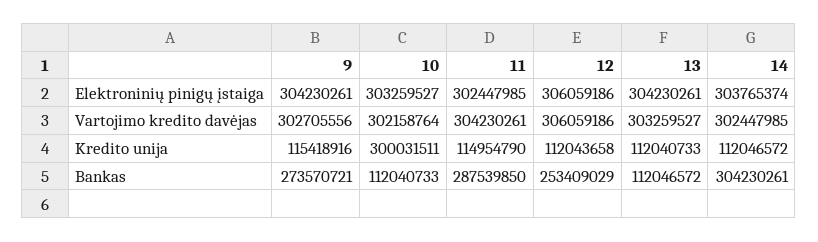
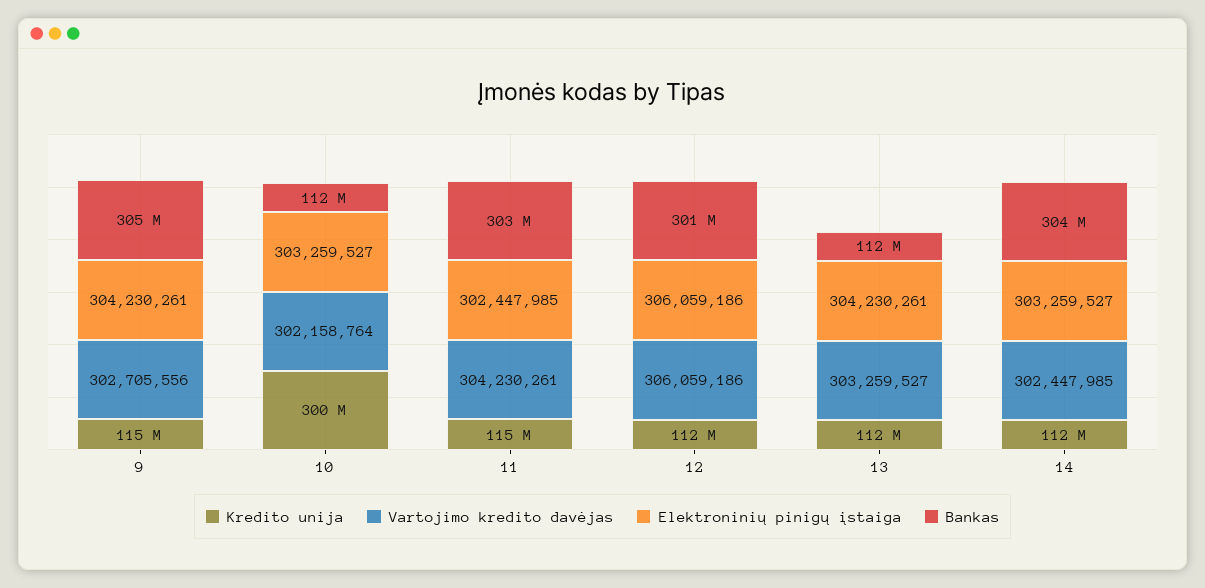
  {
    "Elektroninių pinigų įstaiga": {
      "9": 304230261,
      "10": 303259527,
      "11": 302447985,
      "12": 306059186,
      "13": 304230261,
-     "14": 303765374
+     "14": 303259527
    },
    "Vartojimo kredito davėjas": {
      "9": 302705556,
      "10": 302158764,
      "11": 304230261,
      "12": 306059186,
      "13": 303259527,
      "14": 302447985
    },
    "Kredito unija": {
      "9": 115418916,
      "10": 300031511,
      "11": 114954790,
      "12": 112043658,
      "13": 112040733,
      "14": 112046572
    },
    "Bankas": {
-     "9": 273570721,
+     "9": 305000000,
      "10": 112040733,
-     "11": 287539850,
+     "11": 303000000,
-     "12": 253409029,
+     "12": 301000000,
      "13": 112046572,
      "14": 304230261
    }
  }

